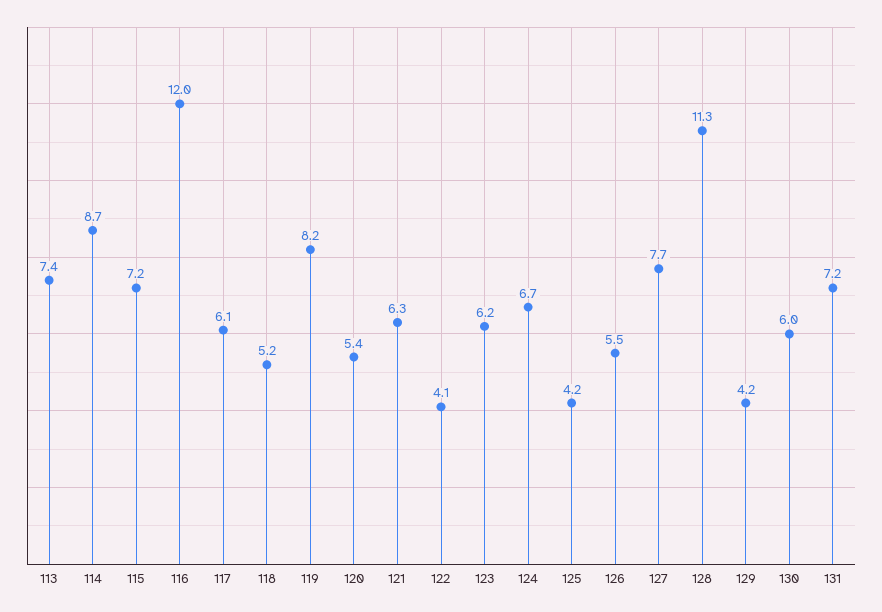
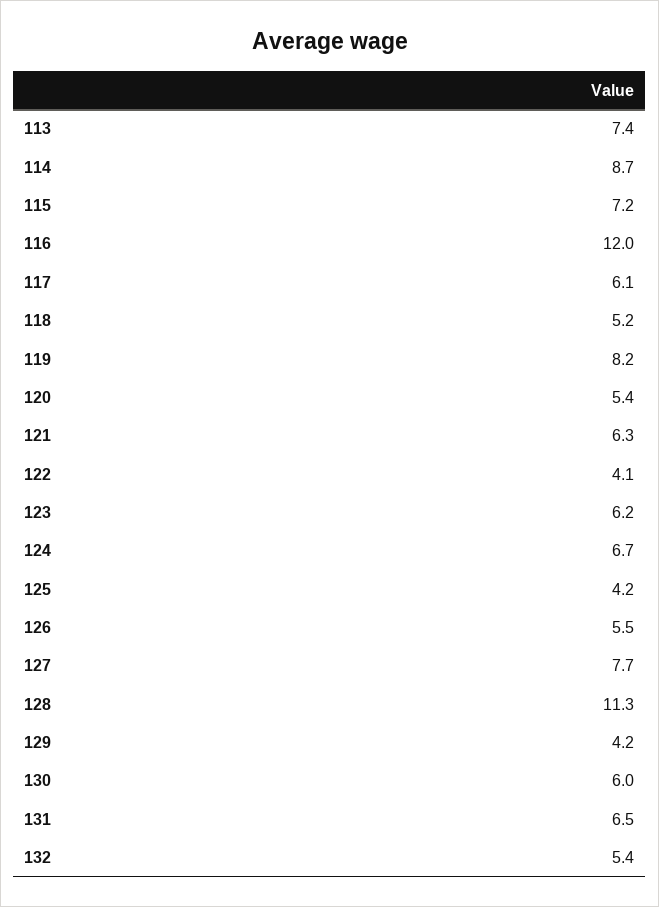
  {
    "113": 7.4,
    "114": 8.7,
    "115": 7.2,
    "116": 12,
    "117": 6.1,
    "118": 5.2,
    "119": 8.2,
    "120": 5.4,
    "121": 6.3,
    "122": 4.1,
    "123": 6.2,
    "124": 6.7,
    "125": 4.2,
    "126": 5.5,
    "127": 7.7,
    "128": 11.3,
    "129": 4.2,
    "130": 6,
-   "131": 7.2
+   "131": 6.5,
+   "132": 5.4
  }

